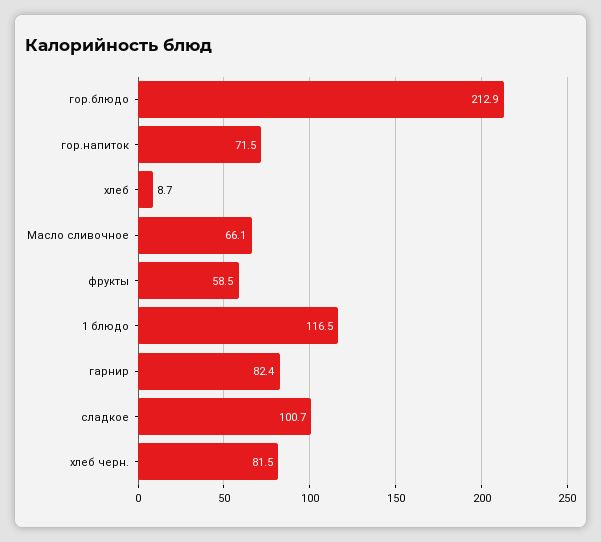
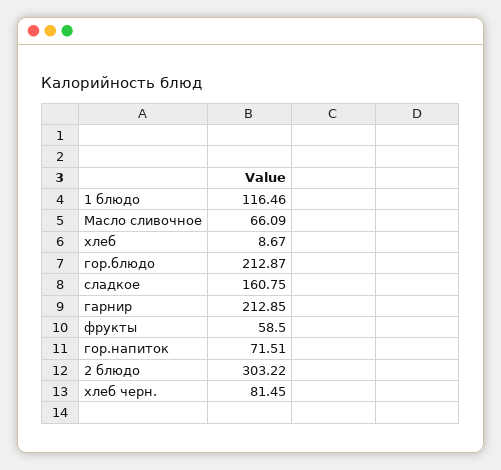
  {
    "гор.блюдо": 212.87,
    "гор.напиток": 71.51,
    "хлеб": 8.67,
    "Масло сливочное": 66.09,
    "фрукты": 58.5,
    "1 блюдо": 116.46,
-   "гарнир": 82.4,
+   "гарнир": 212.85,
-   "сладкое": 100.7,
+   "сладкое": 160.75,
-   "хлеб черн.": 81.45
+   "хлеб черн.": 81.45,
+   "2 блюдо": 303.22
  }

